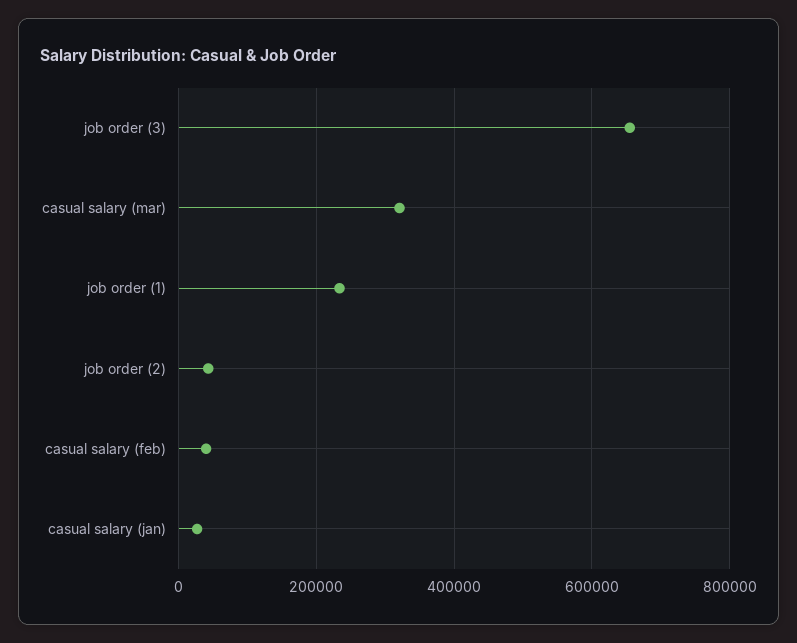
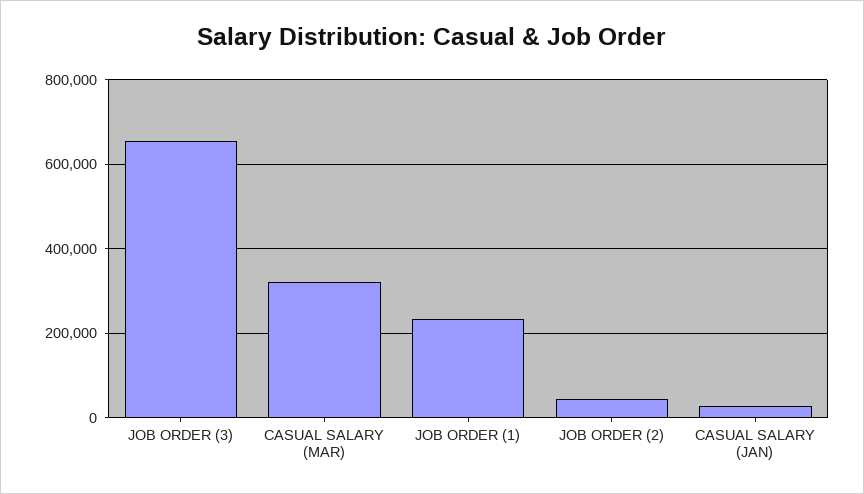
  {
    "job order (3)": 660000,
    "casual salary (mar)": 320000,
    "job order (1)": 240000,
    "job order (2)": 40000,
-   "casual salary (feb)": 40000,
    "casual salary (jan)": 20000
  }

